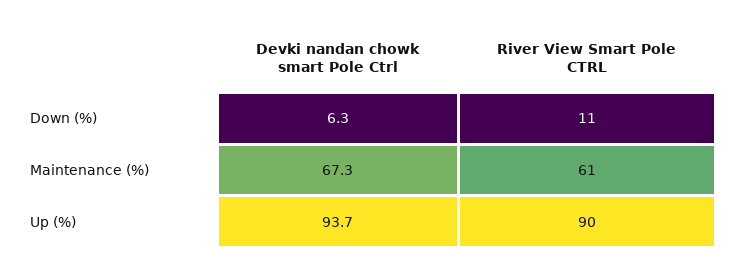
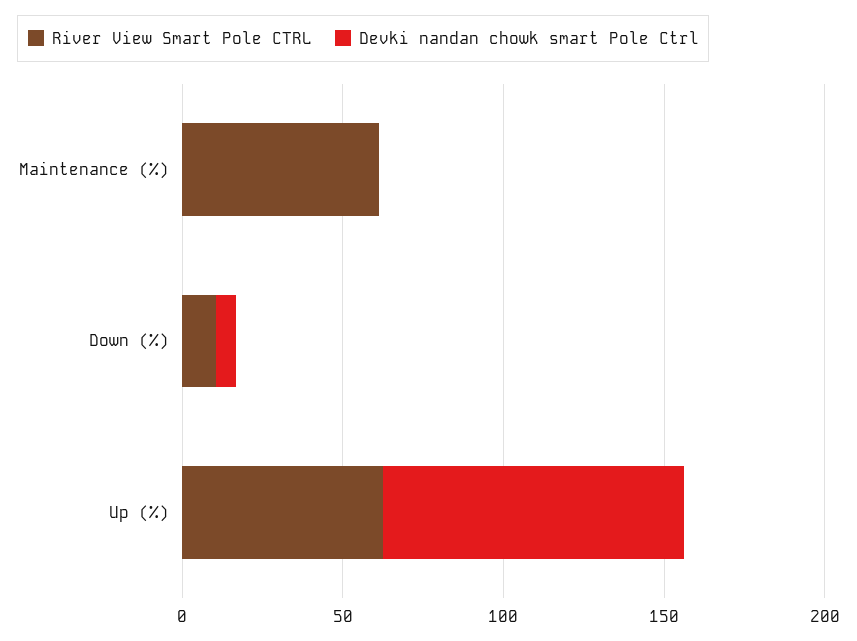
  {
    "Devki nandan chowk smart Pole Ctrl": {
      "Down (%)": 6.3,
-     "Maintenance (%)": 67.3,
+     "Maintenance (%)": 0,
      "Up (%)": 93.7
    },
    "River View Smart Pole CTRL": {
      "Down (%)": 11,
      "Maintenance (%)": 61,
-     "Up (%)": 90
+     "Up (%)": 60
    }
  }

